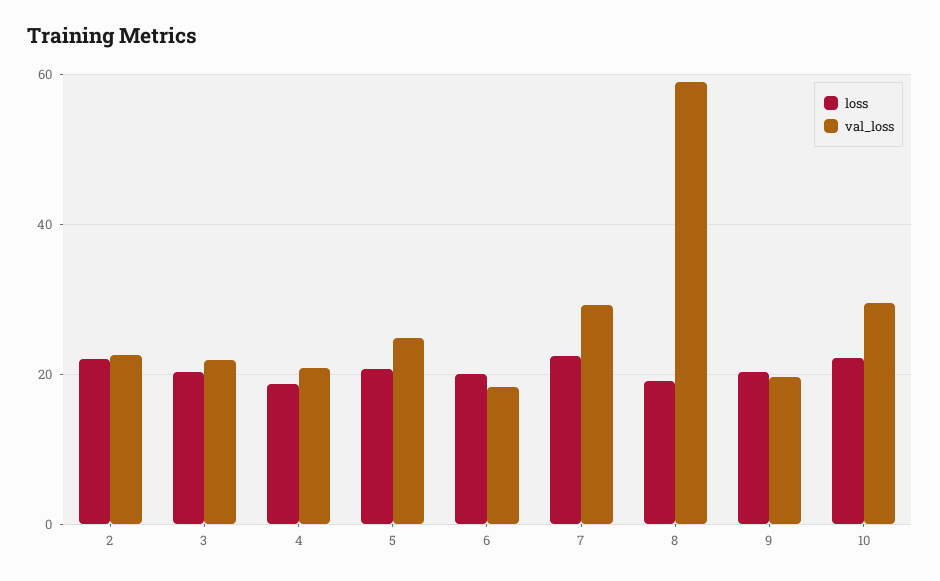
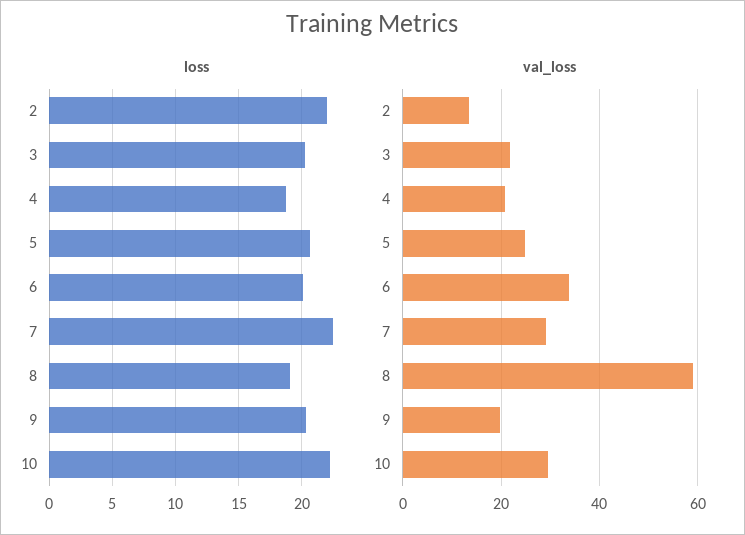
  {
    "loss": {
      "2": 22,
      "3": 20.5,
      "4": 18.5,
      "5": 20.5,
      "6": 20,
      "7": 22.5,
      "8": 19,
      "9": 20.5,
      "10": 22
    },
    "val_loss": {
-     "2": 22,
+     "2": 14,
      "3": 22,
      "4": 20,
      "5": 24,
-     "6": 18,
+     "6": 34,
      "7": 30,
      "8": 60,
      "9": 20,
      "10": 30
    }
  }

